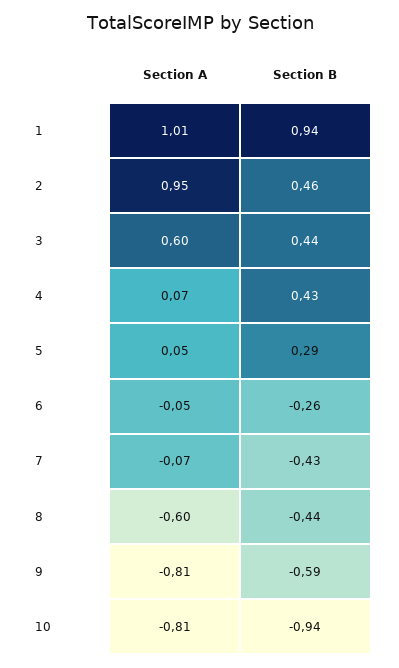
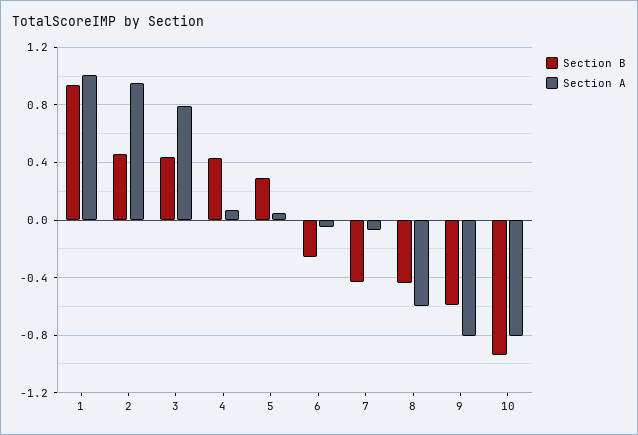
  {
    "Section A": {
      "1": 1.01,
      "2": 0.95,
-     "3": 0.6,
+     "3": 0.8,
      "4": 0.07,
      "5": 0.05,
      "6": -0.05,
      "7": -0.07,
      "8": -0.6,
      "9": -0.81,
      "10": -0.81
    },
    "Section B": {
      "1": 0.94,
      "2": 0.46,
      "3": 0.44,
      "4": 0.43,
      "5": 0.29,
      "6": -0.26,
      "7": -0.43,
      "8": -0.44,
      "9": -0.59,
      "10": -0.94
    }
  }

